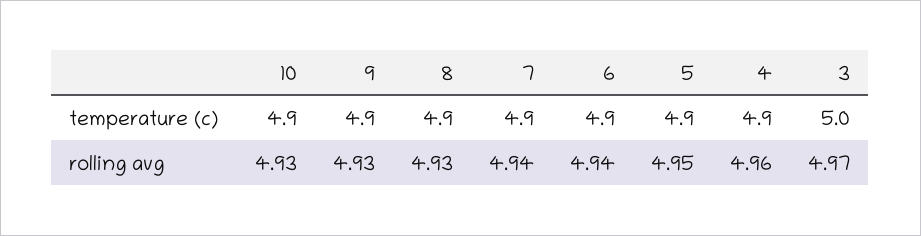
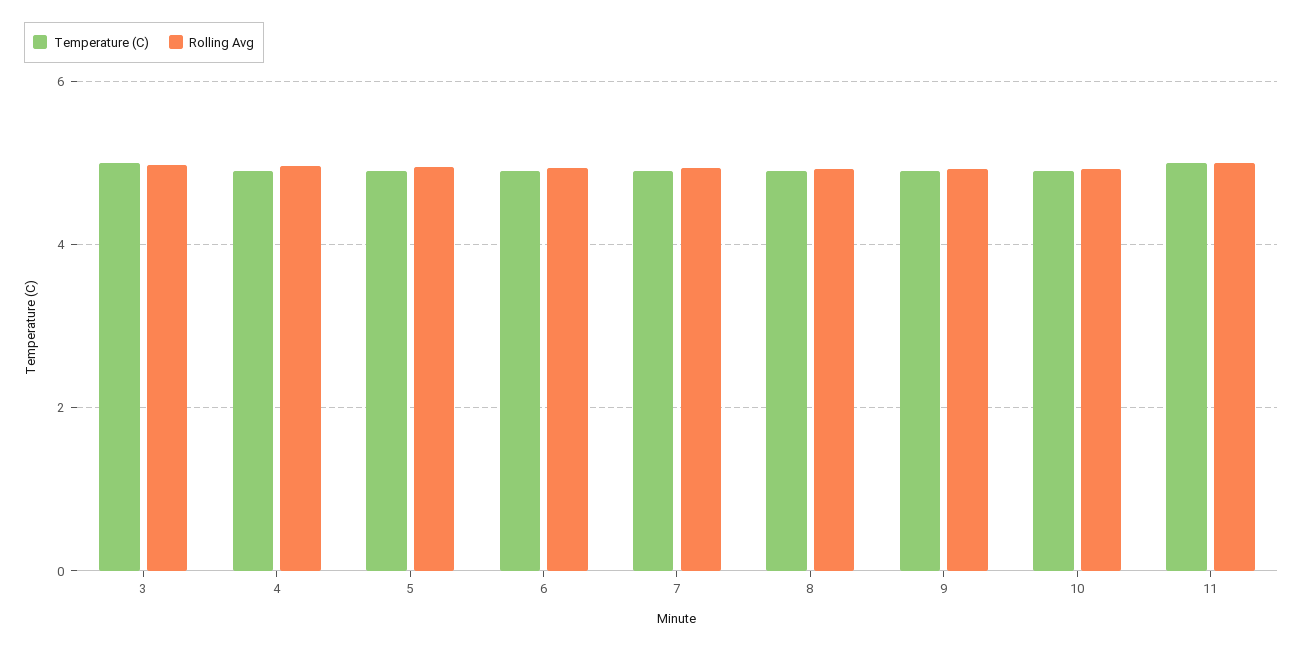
  {
    "temperature (c)": {
      "10": 4.9,
      "9": 4.9,
      "8": 4.9,
      "7": 4.9,
      "6": 4.9,
      "5": 4.9,
      "4": 4.9,
-     "3": 5
+     "3": 5,
+     "11": 5
    },
    "rolling avg": {
      "10": 4.93,
      "9": 4.93,
      "8": 4.93,
      "7": 4.94,
      "6": 4.94,
      "5": 4.95,
      "4": 4.96,
-     "3": 4.97
+     "3": 4.97,
+     "11": 5
    }
  }

